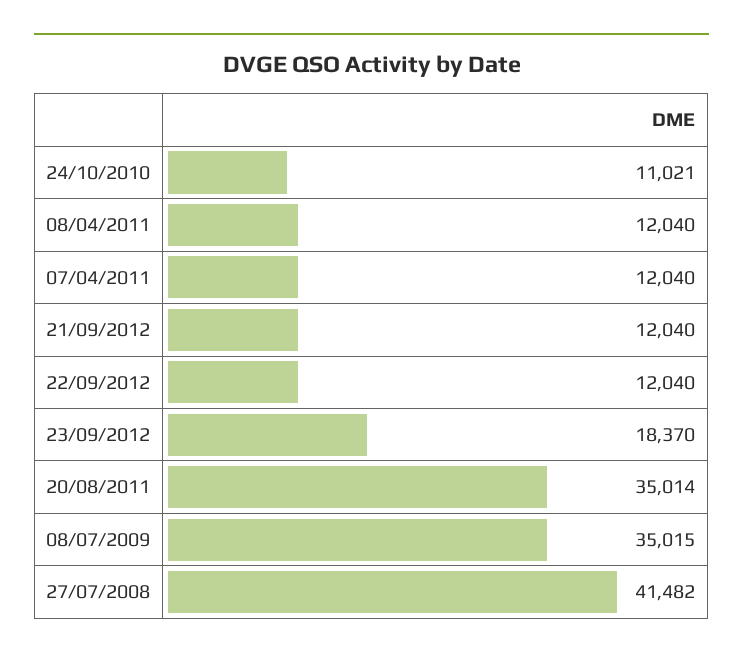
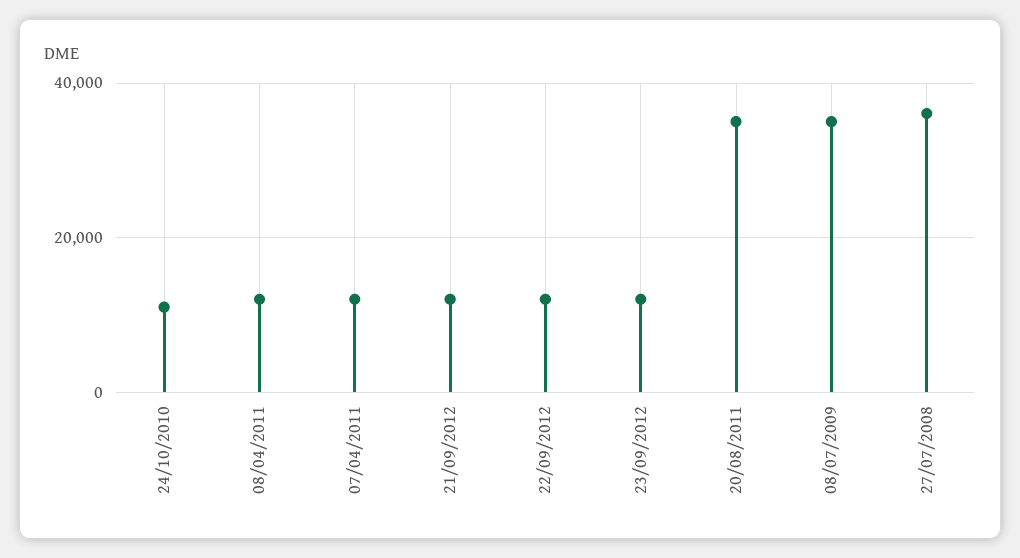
  {
    "24/10/2010": 11021,
    "08/04/2011": 12040,
    "07/04/2011": 12040,
    "21/09/2012": 12040,
    "22/09/2012": 12040,
-   "23/09/2012": 18370,
+   "23/09/2012": 12000,
    "20/08/2011": 35014,
    "08/07/2009": 35015,
-   "27/07/2008": 41482
+   "27/07/2008": 36000
  }

